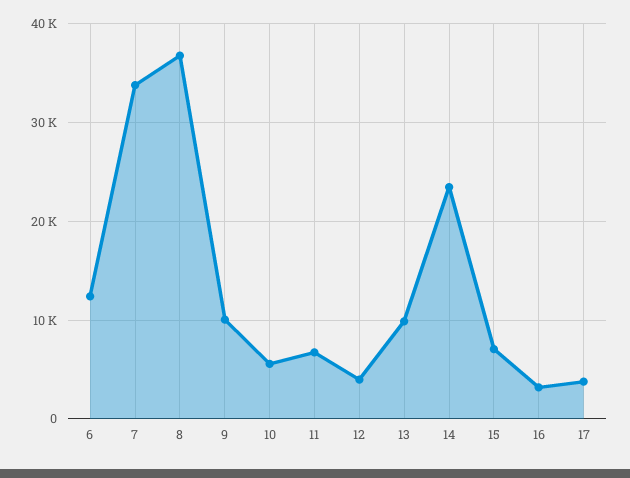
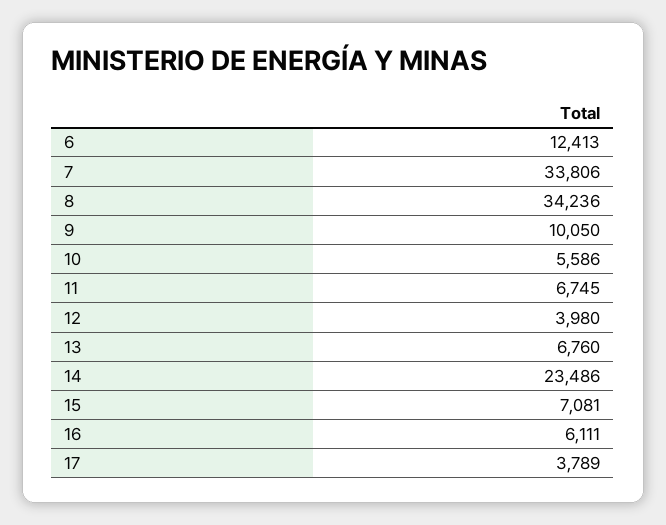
  {
    "6": 12413,
    "7": 33806,
-   "8": 37000,
+   "8": 34236,
    "9": 10050,
    "10": 5586,
    "11": 6745,
    "12": 3980,
-   "13": 10000,
+   "13": 6760,
    "14": 23486,
    "15": 7081,
-   "16": 3000,
+   "16": 6111,
    "17": 3789
  }

